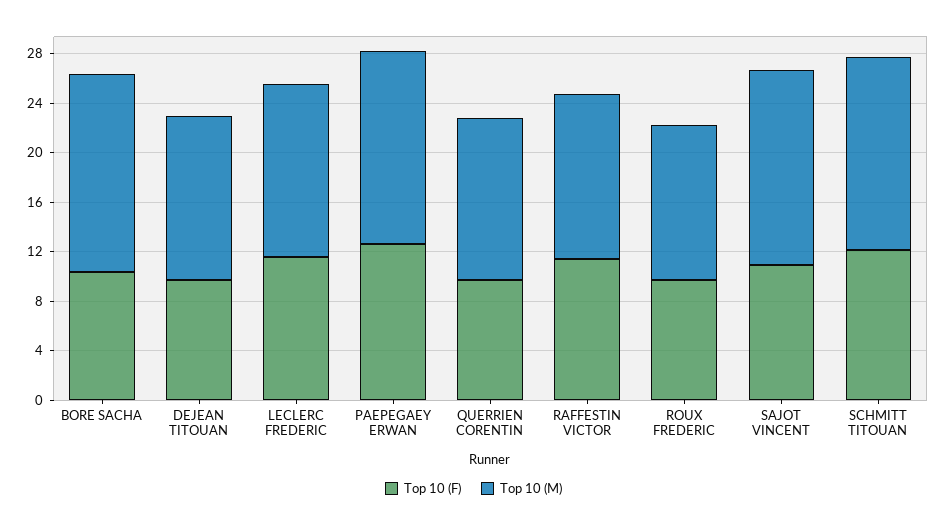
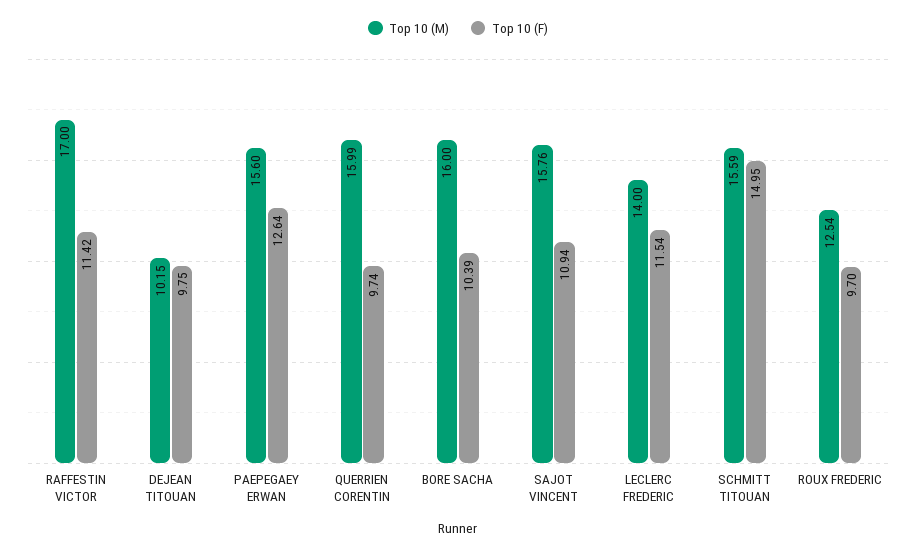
  {
    "Top 10 (F)": {
      "BORE SACHA": 10.39,
      "DEJEAN TITOUAN": 9.75,
      "LECLERC FREDERIC": 11.54,
      "PAEPEGAEY ERWAN": 12.64,
      "QUERRIEN CORENTIN": 9.74,
      "RAFFESTIN VICTOR": 11.42,
      "ROUX FREDERIC": 9.7,
      "SAJOT VINCENT": 10.94,
-     "SCHMITT TITOUAN": 12
+     "SCHMITT TITOUAN": 14.95
    },
    "Top 10 (M)": {
      "BORE SACHA": 16,
-     "DEJEAN TITOUAN": 13,
+     "DEJEAN TITOUAN": 10.15,
      "LECLERC FREDERIC": 14,
      "PAEPEGAEY ERWAN": 15.6,
-     "QUERRIEN CORENTIN": 13,
+     "QUERRIEN CORENTIN": 15.99,
-     "RAFFESTIN VICTOR": 13,
+     "RAFFESTIN VICTOR": 17,
      "ROUX FREDERIC": 12.54,
      "SAJOT VINCENT": 15.76,
      "SCHMITT TITOUAN": 15.59
    }
  }

